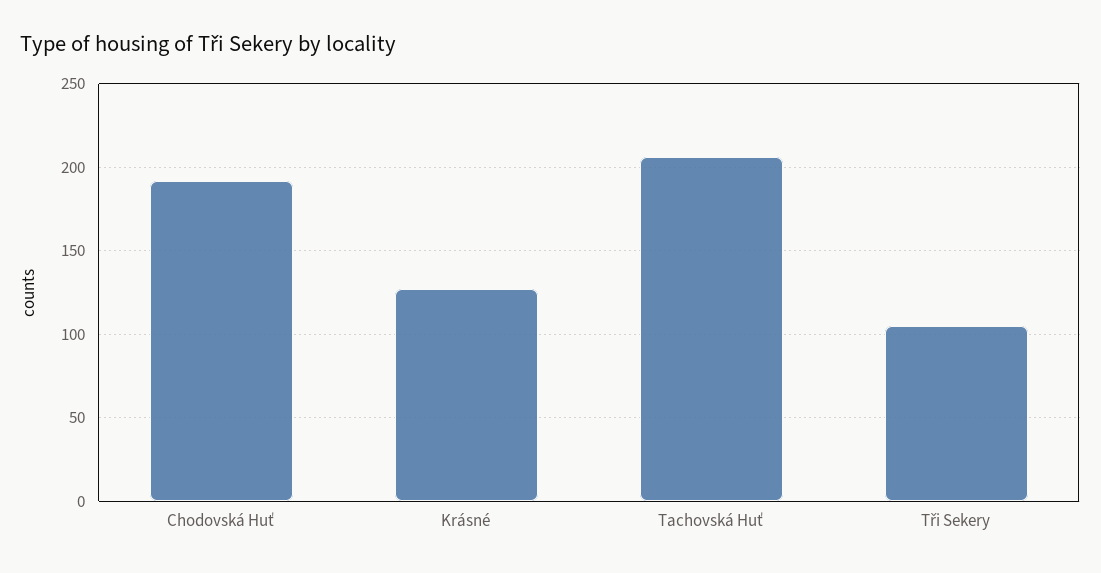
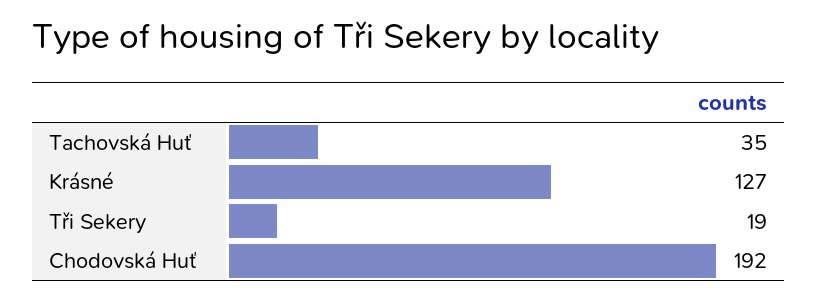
  {
    "Chodovská Huť": 192,
    "Krásné": 127,
-   "Tachovská Huť": 205,
+   "Tachovská Huť": 35,
-   "Tři Sekery": 105
+   "Tři Sekery": 19
  }

